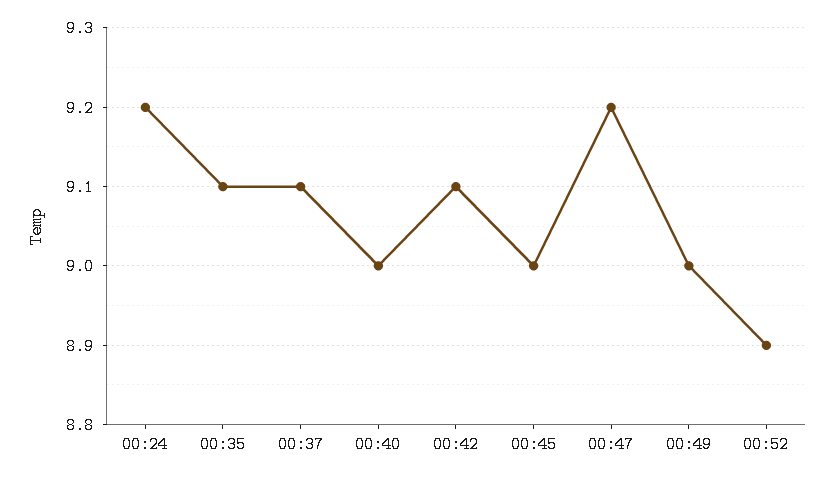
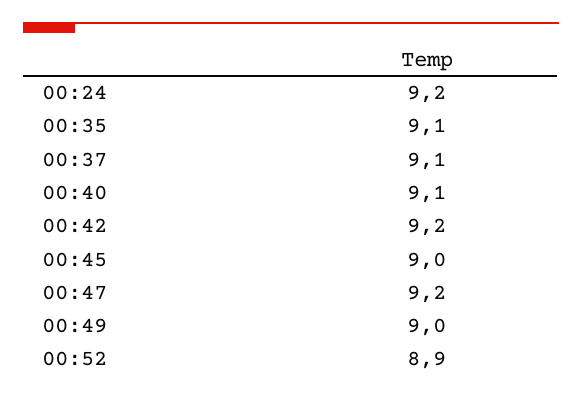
  {
    "00:24": 9.2,
    "00:35": 9.1,
    "00:37": 9.1,
-   "00:40": 9,
+   "00:40": 9.1,
-   "00:42": 9.1,
+   "00:42": 9.2,
    "00:45": 9,
    "00:47": 9.2,
    "00:49": 9,
    "00:52": 8.9
  }

